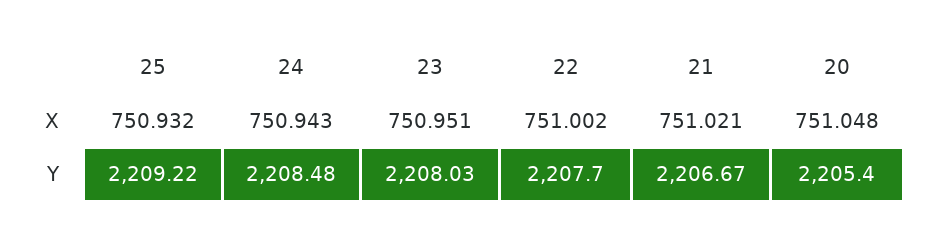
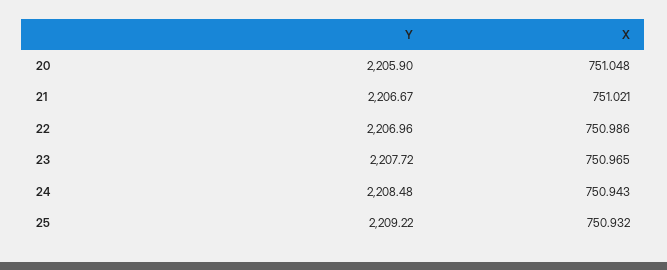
  {
    "25": {
      "X": 750.932,
      "Y": 2209.22
    },
    "24": {
      "X": 750.943,
      "Y": 2208.48
    },
    "23": {
-     "X": 750.951,
+     "X": 750.965,
-     "Y": 2208.03
+     "Y": 2207.72
    },
    "22": {
-     "X": 751.002,
+     "X": 750.986,
-     "Y": 2207.7
+     "Y": 2206.96
    },
    "21": {
      "X": 751.021,
      "Y": 2206.67
    },
    "20": {
      "X": 751.048,
-     "Y": 2205.4
+     "Y": 2205.9
    }
  }

